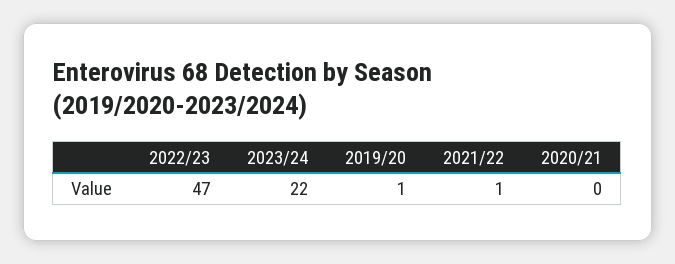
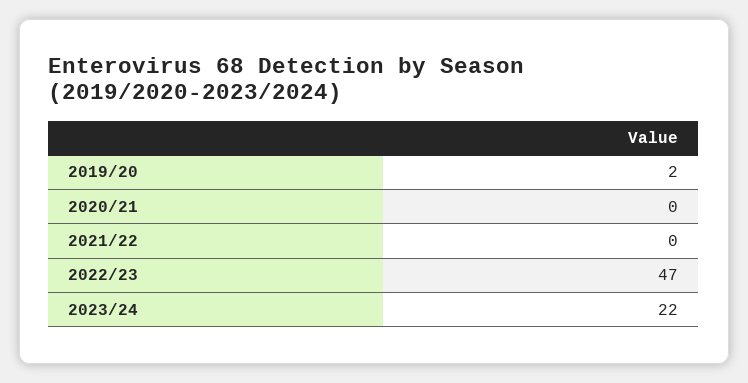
  {
    "2022/23": 47,
    "2023/24": 22,
-   "2019/20": 1,
+   "2019/20": 2,
-   "2021/22": 1,
+   "2021/22": 0,
    "2020/21": 0
  }

